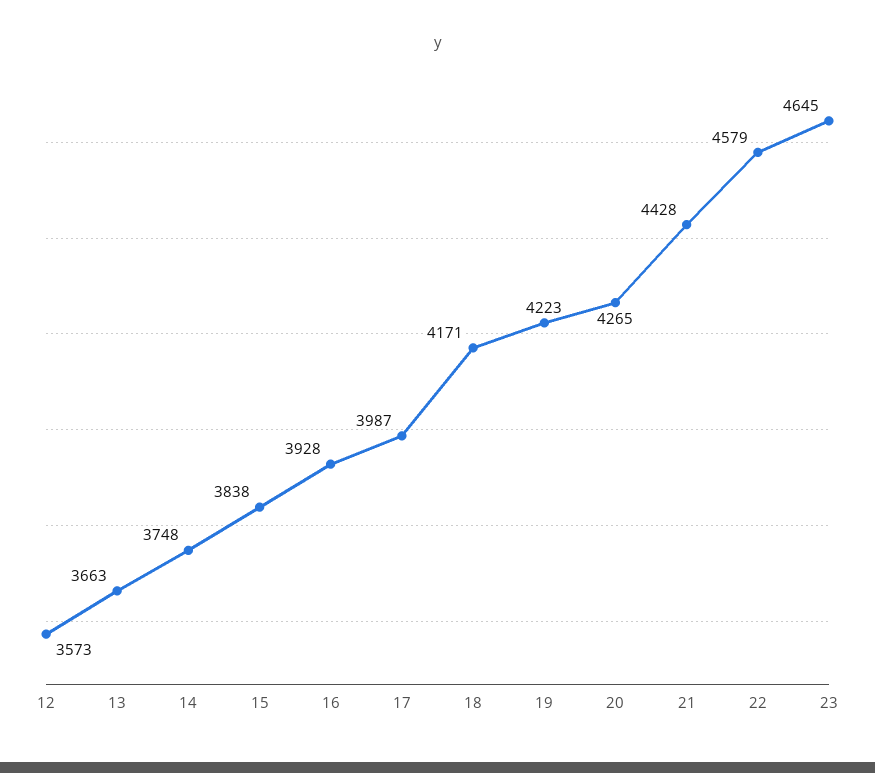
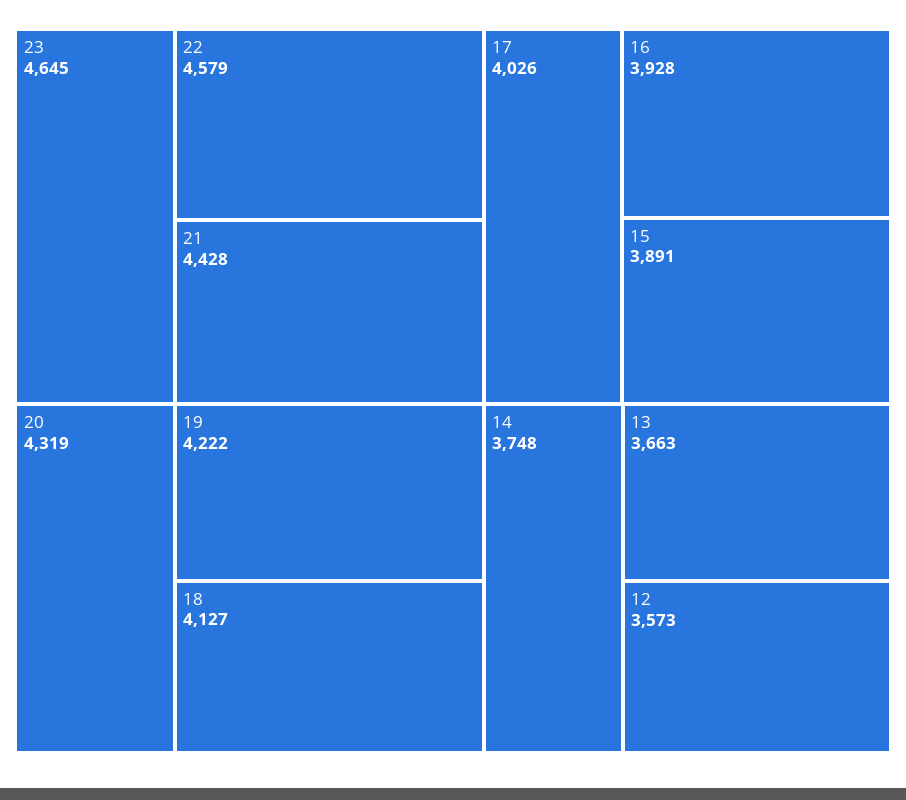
  {
    "12": 3573,
    "13": 3663,
    "14": 3748,
-   "15": 3838,
+   "15": 3891,
    "16": 3928,
-   "17": 3987,
+   "17": 4026,
-   "18": 4171,
+   "18": 4127,
-   "19": 4223,
+   "19": 4222,
-   "20": 4265,
+   "20": 4319,
    "21": 4428,
    "22": 4579,
    "23": 4645
  }

